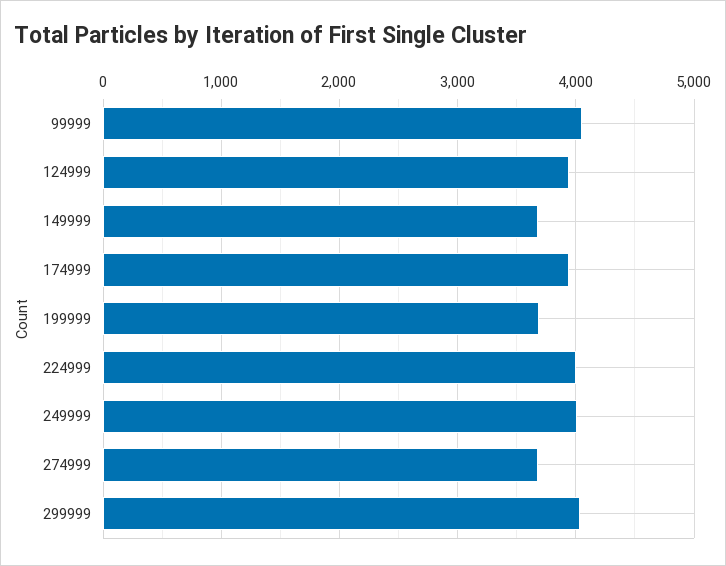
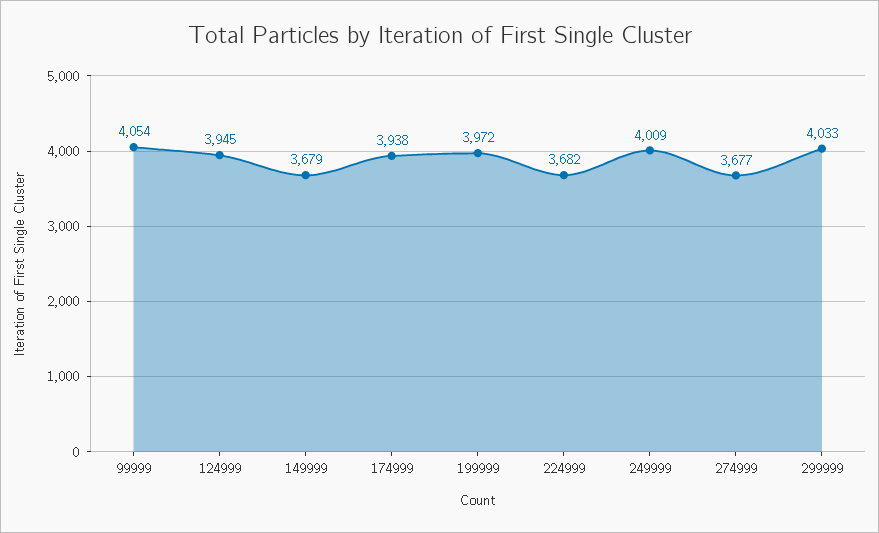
  {
    "99999": 4054,
    "124999": 3945,
    "149999": 3679,
    "174999": 3938,
-   "199999": 3700,
+   "199999": 3972,
-   "224999": 4000,
+   "224999": 3682,
    "249999": 4009,
    "274999": 3677,
    "299999": 4033
  }

